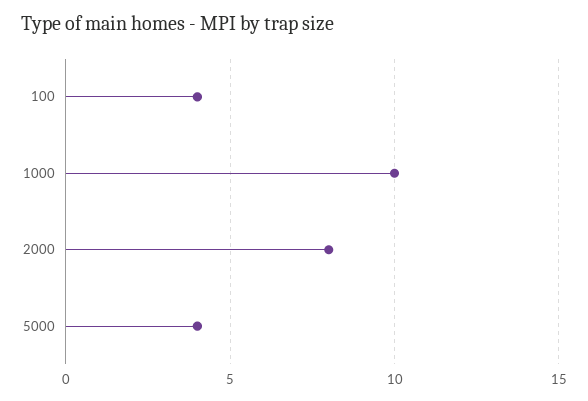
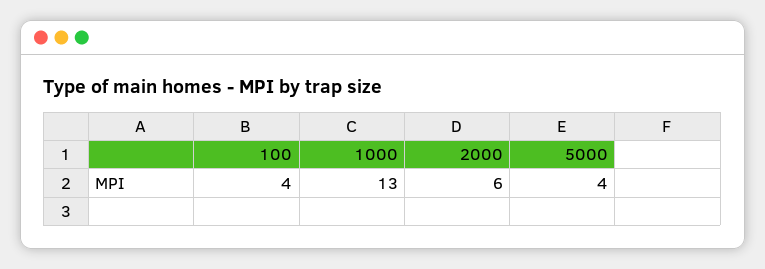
  {
    "100": 4,
-   "1000": 10,
+   "1000": 13,
-   "2000": 8,
+   "2000": 6,
    "5000": 4
  }

